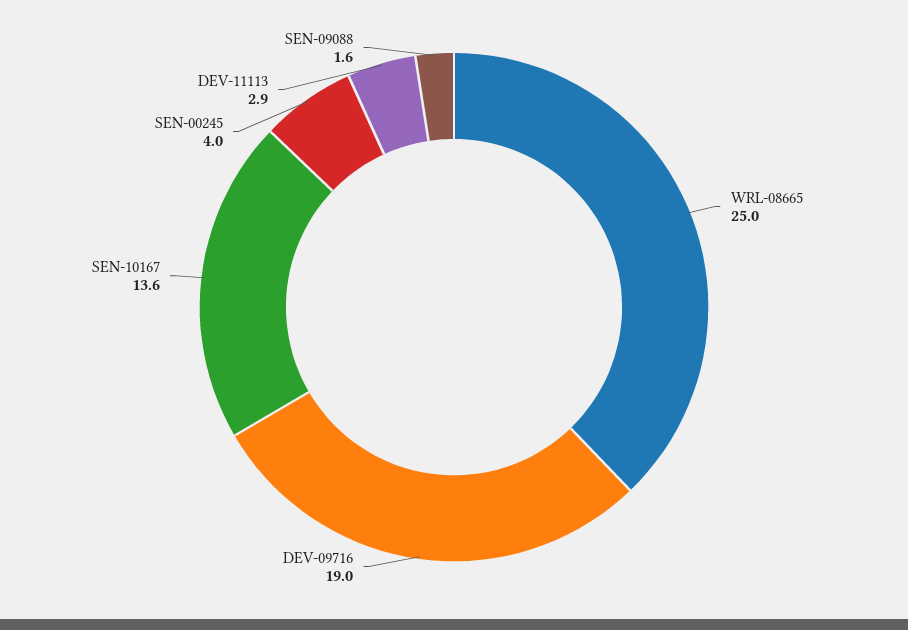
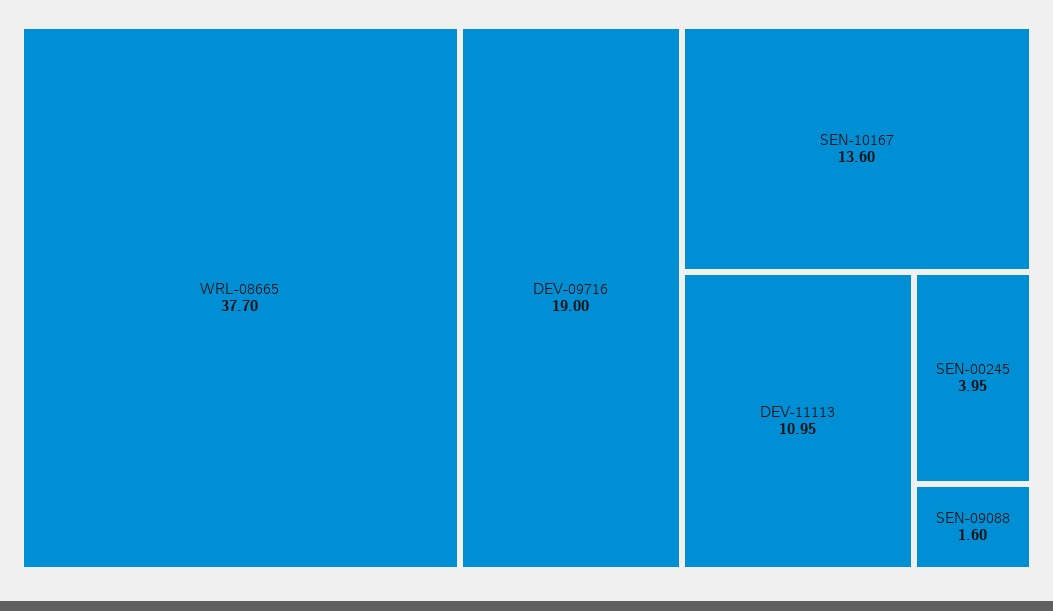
  {
-   "WRL-08665": 25,
+   "WRL-08665": 37.7,
    "DEV-09716": 19,
    "SEN-10167": 13.6,
    "SEN-00245": 3.95,
-   "DEV-11113": 2.9,
+   "DEV-11113": 10.95,
    "SEN-09088": 1.6
  }

